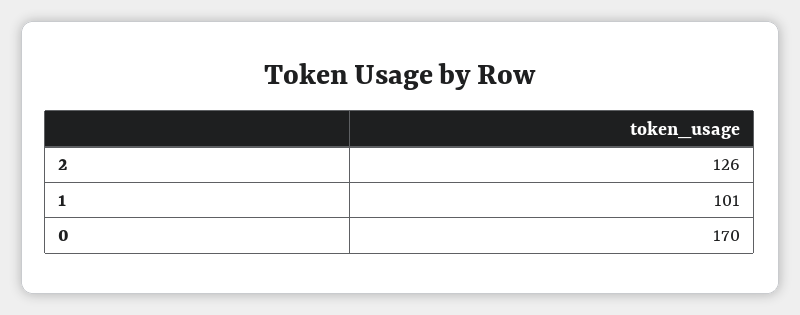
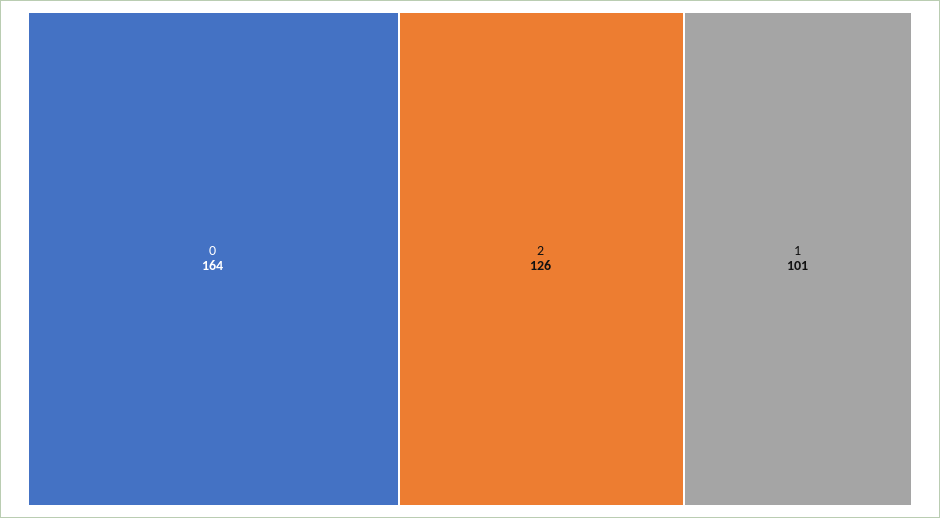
  {
    "2": 126,
    "1": 101,
-   "0": 170
+   "0": 164
  }

